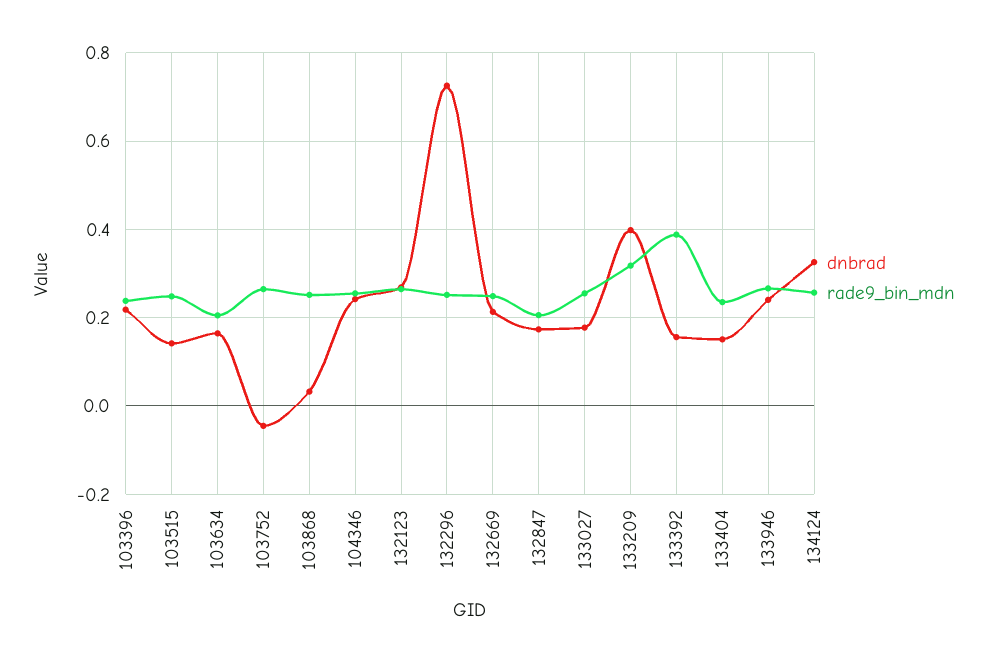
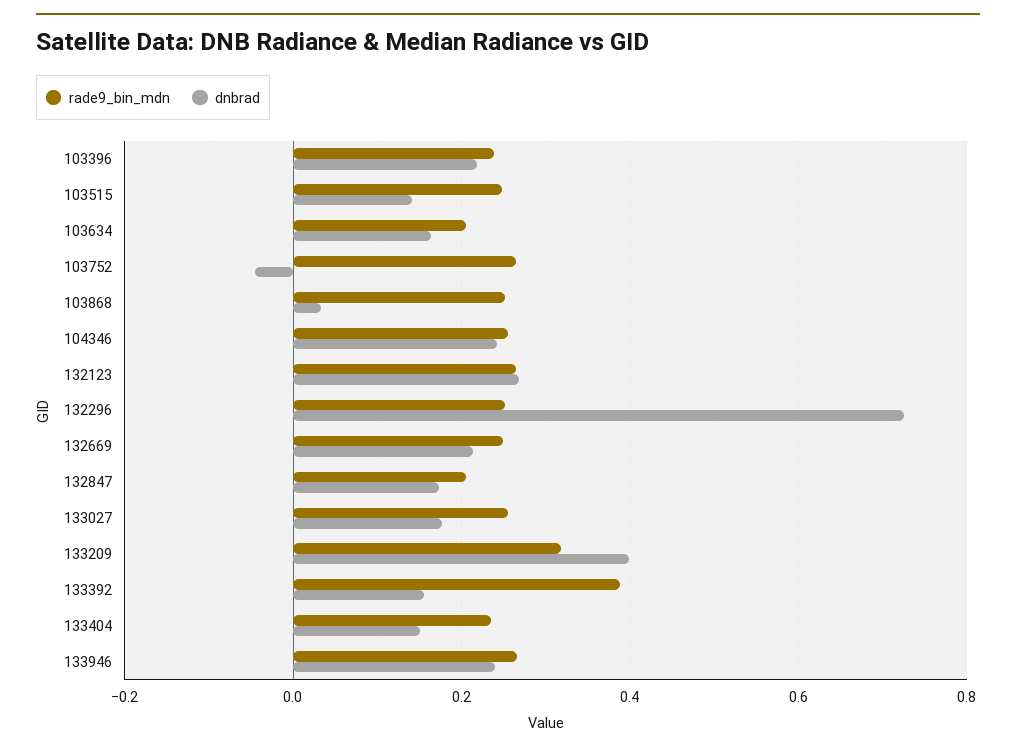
  {
    "dnbrad": {
      "103396": 0.22,
      "103515": 0.14,
      "103634": 0.16,
      "103752": -0.04,
      "103868": 0.04,
      "104346": 0.24,
      "132123": 0.26,
      "132296": 0.72,
      "132669": 0.22,
      "132847": 0.18,
      "133027": 0.18,
      "133209": 0.4,
      "133392": 0.16,
      "133404": 0.16,
-     "133946": 0.24,
+     "133946": 0.24
-     "134124": 0.32
    },
    "rade9_bin_mdn": {
      "103396": 0.24,
      "103515": 0.24,
      "103634": 0.2,
      "103752": 0.26,
      "103868": 0.26,
      "104346": 0.26,
      "132123": 0.26,
      "132296": 0.26,
      "132669": 0.24,
      "132847": 0.2,
      "133027": 0.26,
      "133209": 0.32,
      "133392": 0.38,
      "133404": 0.24,
-     "133946": 0.26,
+     "133946": 0.26
-     "134124": 0.26
    }
  }

